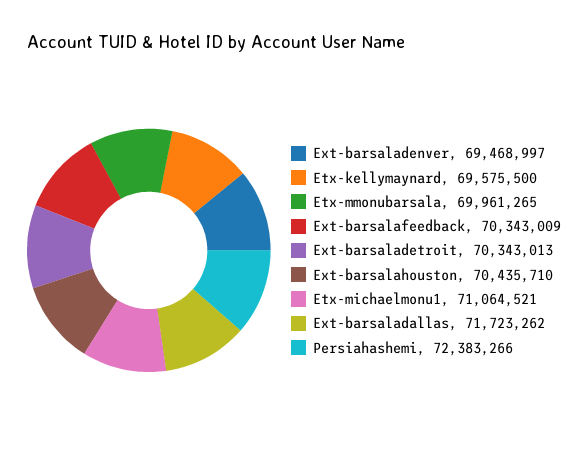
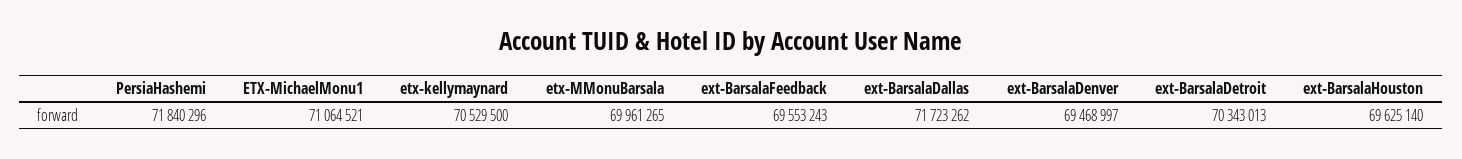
  {
    "Ext-barsaladenver": 69468997,
-   "Etx-kellymaynard": 69575500,
+   "Etx-kellymaynard": 70529500,
    "Etx-mmonubarsala": 69961265,
-   "Ext-barsalafeedback": 70343009,
+   "Ext-barsalafeedback": 69553243,
    "Ext-barsaladetroit": 70343013,
-   "Ext-barsalahouston": 70435710,
+   "Ext-barsalahouston": 69625140,
    "Etx-michaelmonu1": 71064521,
    "Ext-barsaladallas": 71723262,
-   "Persiahashemi": 72383266
+   "Persiahashemi": 71840296
  }

